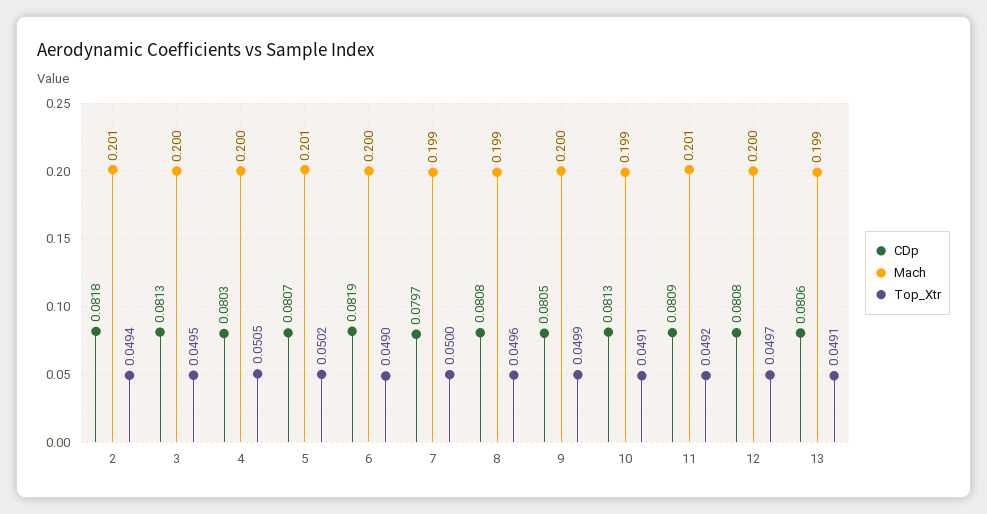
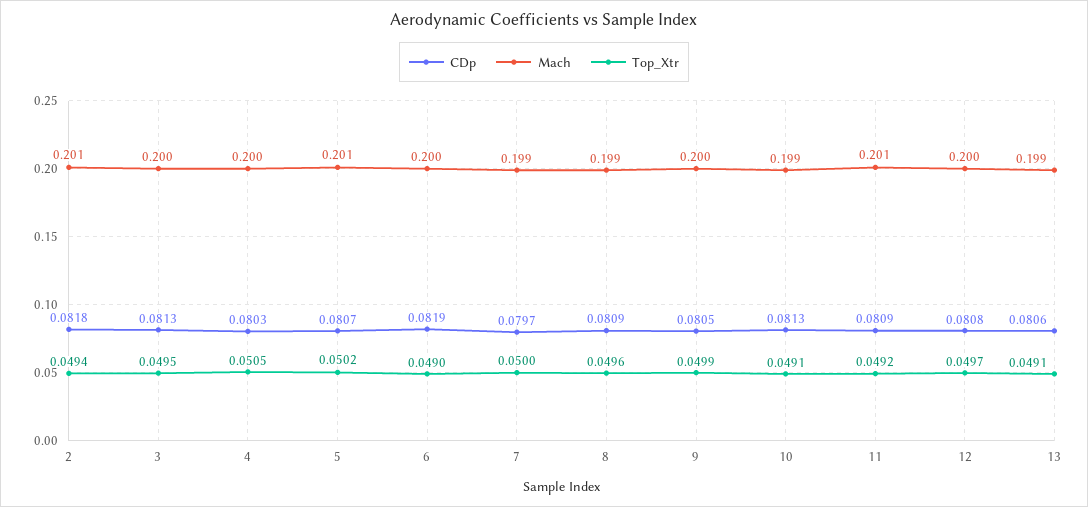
  {
    "CDp": {
      "2": 0.0818,
      "3": 0.0813,
      "4": 0.0803,
      "5": 0.0807,
      "6": 0.0819,
      "7": 0.0797,
-     "8": 0.0808,
+     "8": 0.0809,
      "9": 0.0805,
      "10": 0.0813,
      "11": 0.0809,
      "12": 0.0808,
      "13": 0.0806
    },
    "Mach": {
      "2": 0.201,
      "3": 0.2,
      "4": 0.2,
      "5": 0.201,
      "6": 0.2,
      "7": 0.199,
      "8": 0.199,
      "9": 0.2,
      "10": 0.199,
      "11": 0.201,
      "12": 0.2,
      "13": 0.199
    },
    "Top_Xtr": {
      "2": 0.0494,
      "3": 0.0495,
      "4": 0.0505,
      "5": 0.0502,
      "6": 0.049,
      "7": 0.05,
      "8": 0.0496,
      "9": 0.0499,
      "10": 0.0491,
      "11": 0.0492,
      "12": 0.0497,
      "13": 0.0491
    }
  }

